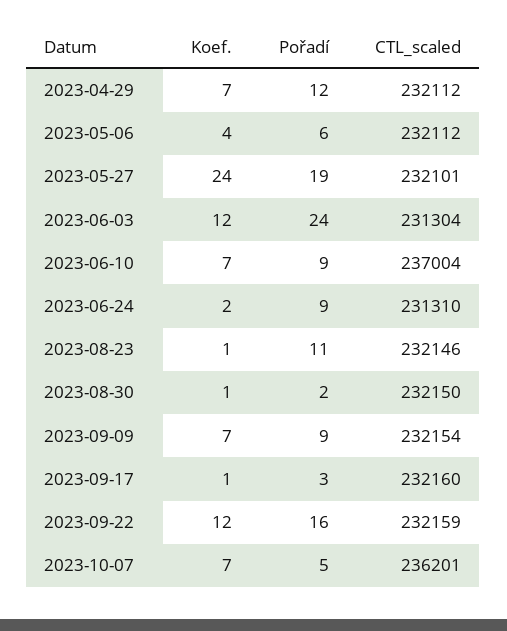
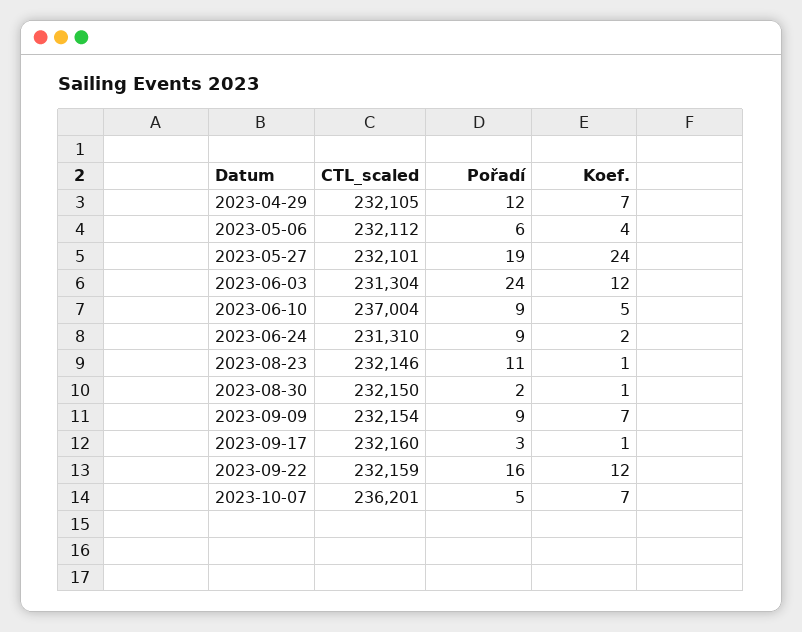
  {
    "Koef.": {
      "2023-04-29": 7,
      "2023-05-06": 4,
      "2023-05-27": 24,
      "2023-06-03": 12,
-     "2023-06-10": 7,
+     "2023-06-10": 5,
      "2023-06-24": 2,
      "2023-08-23": 1,
      "2023-08-30": 1,
      "2023-09-09": 7,
      "2023-09-17": 1,
      "2023-09-22": 12,
      "2023-10-07": 7
    },
    "Pořadí": {
      "2023-04-29": 12,
      "2023-05-06": 6,
      "2023-05-27": 19,
      "2023-06-03": 24,
      "2023-06-10": 9,
      "2023-06-24": 9,
      "2023-08-23": 11,
      "2023-08-30": 2,
      "2023-09-09": 9,
      "2023-09-17": 3,
      "2023-09-22": 16,
      "2023-10-07": 5
    },
    "CTL_scaled": {
-     "2023-04-29": 232112,
+     "2023-04-29": 232105,
      "2023-05-06": 232112,
      "2023-05-27": 232101,
      "2023-06-03": 231304,
      "2023-06-10": 237004,
      "2023-06-24": 231310,
      "2023-08-23": 232146,
      "2023-08-30": 232150,
      "2023-09-09": 232154,
      "2023-09-17": 232160,
      "2023-09-22": 232159,
      "2023-10-07": 236201
    }
  }

